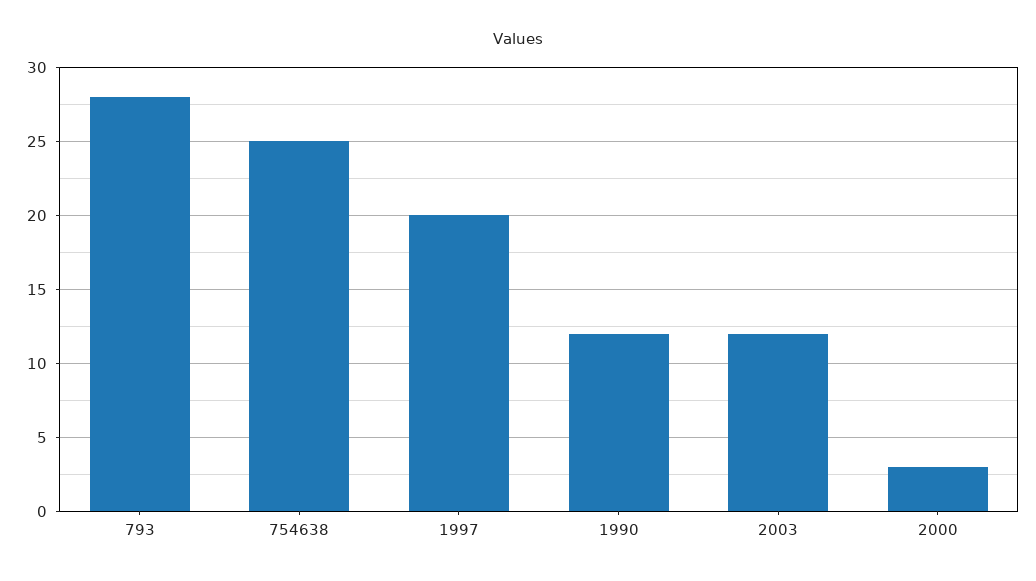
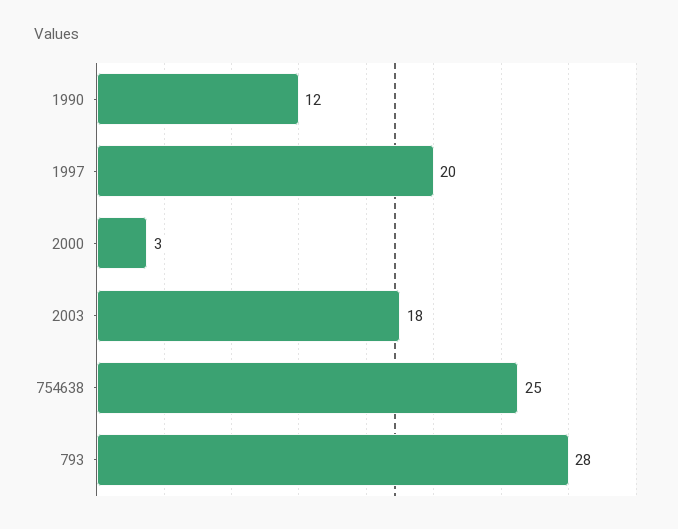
  {
    "793": 28,
    "754638": 25,
    "1997": 20,
    "1990": 12,
-   "2003": 12,
+   "2003": 18,
    "2000": 3
  }

